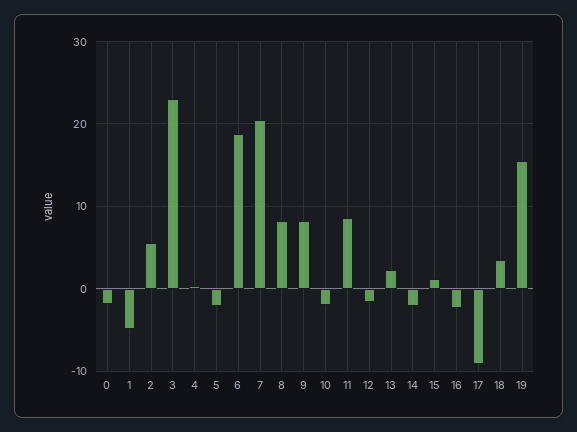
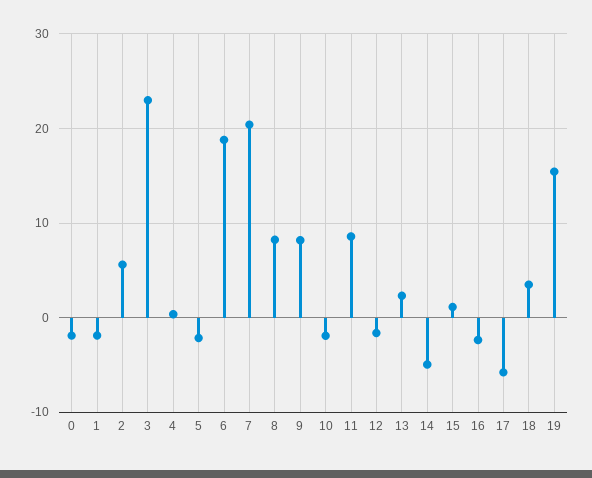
  {
    "0": -2,
-   "1": -5,
+   "1": -2,
    "2": 6,
    "3": 23,
    "4": 0,
    "5": -2,
    "6": 19,
    "7": 20,
    "8": 8,
    "9": 8,
    "10": -2,
    "11": 9,
    "12": -2,
    "13": 2,
-   "14": -2,
+   "14": -5,
    "15": 1,
    "16": -2,
-   "17": -9,
+   "17": -6,
    "18": 4,
    "19": 15
  }

